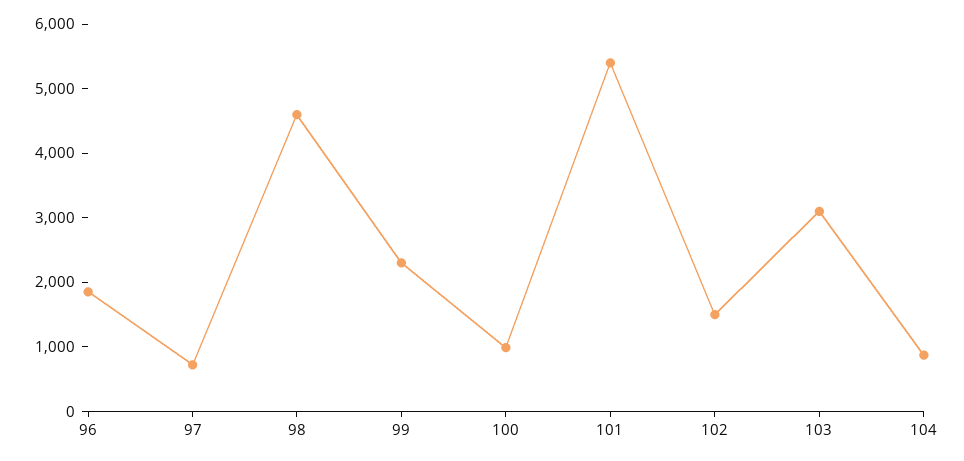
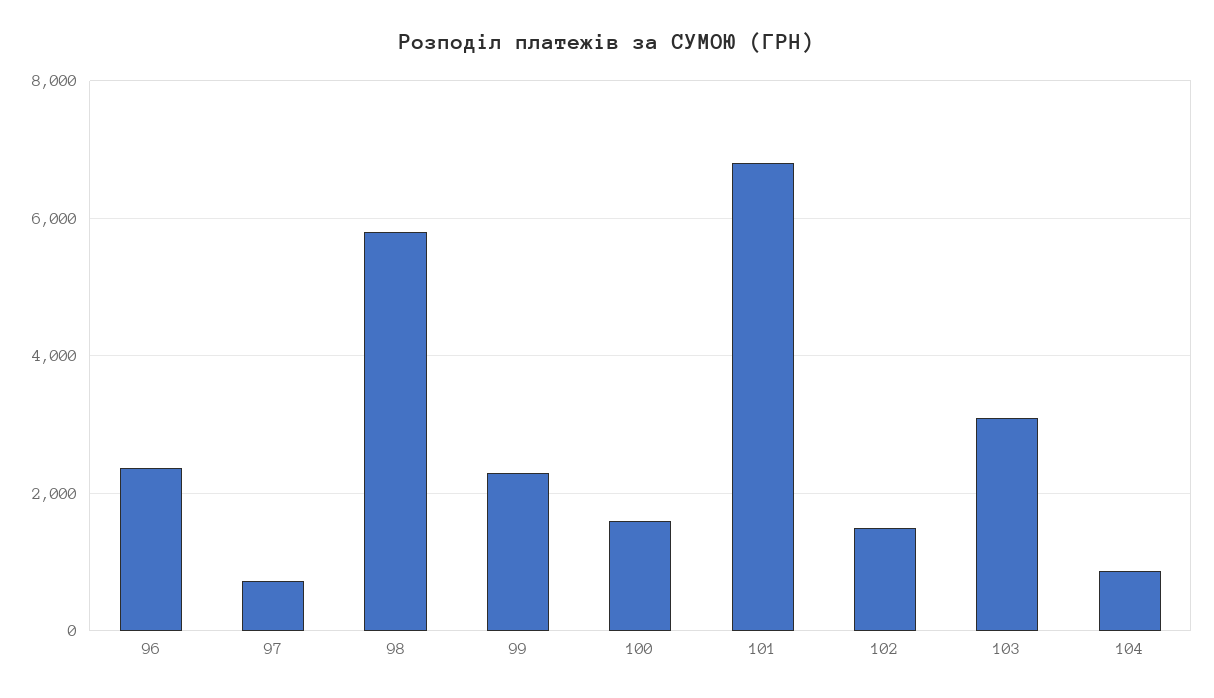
  {
-   "96": 1800,
+   "96": 2400,
    "97": 800,
-   "98": 4600,
+   "98": 5800,
    "99": 2400,
-   "100": 1000,
+   "100": 1600,
-   "101": 5400,
+   "101": 6800,
    "102": 1600,
    "103": 3200,
    "104": 800
  }

